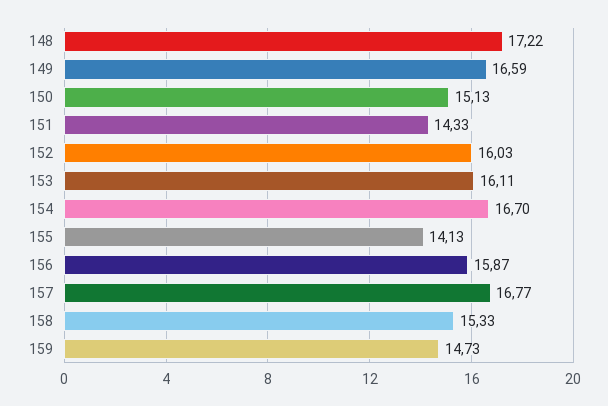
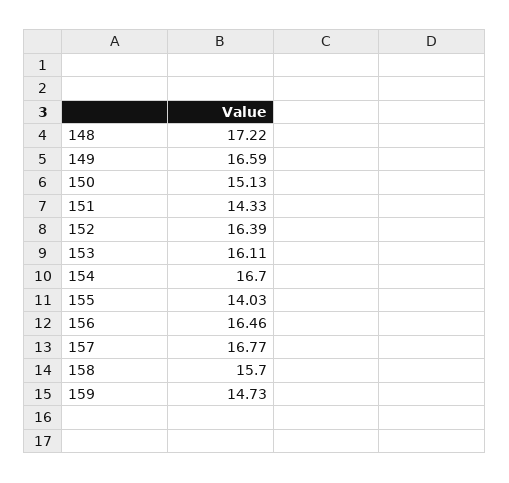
  {
    "148": 17.22,
    "149": 16.59,
    "150": 15.13,
    "151": 14.33,
-   "152": 16.03,
+   "152": 16.39,
    "153": 16.11,
    "154": 16.7,
-   "155": 14.13,
+   "155": 14.03,
-   "156": 15.87,
+   "156": 16.46,
    "157": 16.77,
-   "158": 15.33,
+   "158": 15.7,
    "159": 14.73
  }

